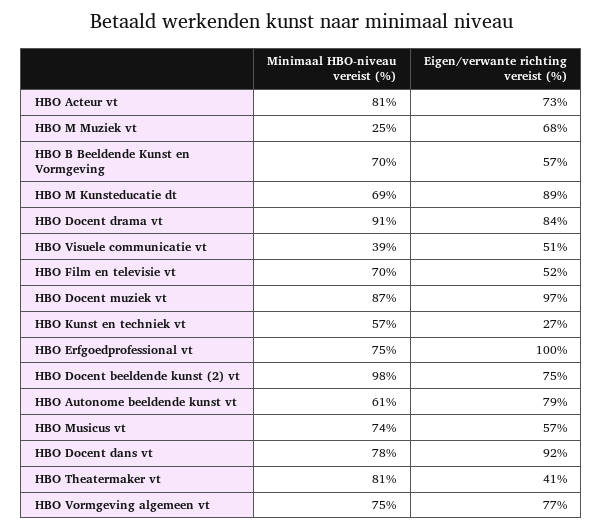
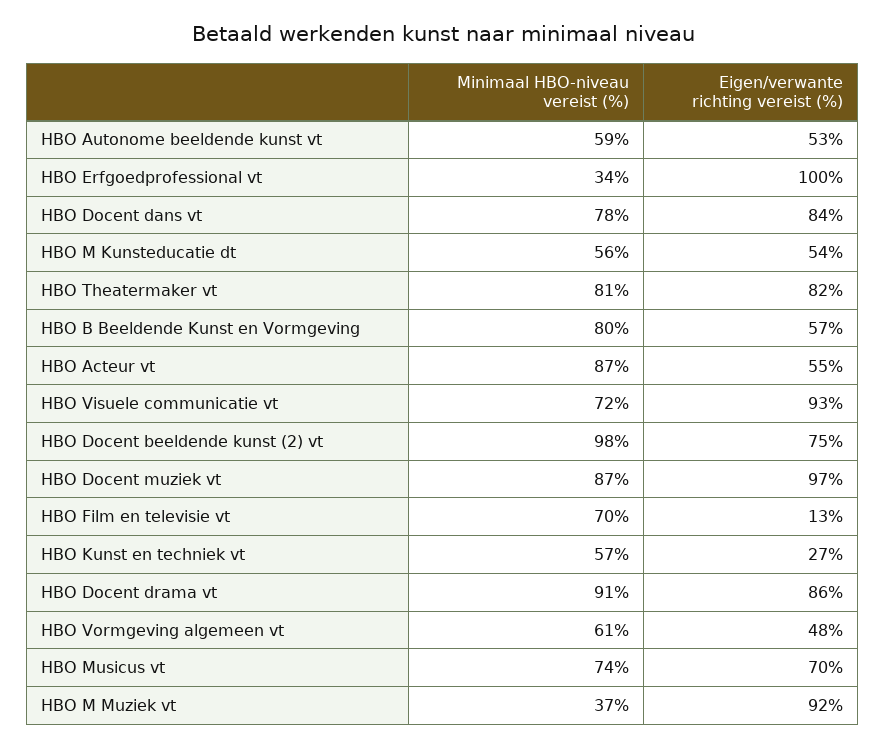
  {
    "Minimaal HBO-niveau vereist (%)": {
-     "HBO Acteur vt": 81,
+     "HBO Acteur vt": 87,
-     "HBO M Muziek vt": 25,
+     "HBO M Muziek vt": 37,
-     "HBO B Beeldende Kunst en Vormgeving": 70,
+     "HBO B Beeldende Kunst en Vormgeving": 80,
-     "HBO M Kunsteducatie dt": 69,
+     "HBO M Kunsteducatie dt": 56,
      "HBO Docent drama vt": 91,
-     "HBO Visuele communicatie vt": 39,
+     "HBO Visuele communicatie vt": 72,
      "HBO Film en televisie vt": 70,
      "HBO Docent muziek vt": 87,
      "HBO Kunst en techniek vt": 57,
-     "HBO Erfgoedprofessional vt": 75,
+     "HBO Erfgoedprofessional vt": 34,
      "HBO Docent beeldende kunst (2) vt": 98,
-     "HBO Autonome beeldende kunst vt": 61,
+     "HBO Autonome beeldende kunst vt": 59,
      "HBO Musicus vt": 74,
      "HBO Docent dans vt": 78,
      "HBO Theatermaker vt": 81,
-     "HBO Vormgeving algemeen vt": 75
+     "HBO Vormgeving algemeen vt": 61
    },
    "Eigen/verwante richting vereist (%)": {
-     "HBO Acteur vt": 73,
+     "HBO Acteur vt": 55,
-     "HBO M Muziek vt": 68,
+     "HBO M Muziek vt": 92,
      "HBO B Beeldende Kunst en Vormgeving": 57,
-     "HBO M Kunsteducatie dt": 89,
+     "HBO M Kunsteducatie dt": 54,
-     "HBO Docent drama vt": 84,
+     "HBO Docent drama vt": 86,
-     "HBO Visuele communicatie vt": 51,
+     "HBO Visuele communicatie vt": 93,
-     "HBO Film en televisie vt": 52,
+     "HBO Film en televisie vt": 13,
      "HBO Docent muziek vt": 97,
      "HBO Kunst en techniek vt": 27,
      "HBO Erfgoedprofessional vt": 100,
      "HBO Docent beeldende kunst (2) vt": 75,
-     "HBO Autonome beeldende kunst vt": 79,
+     "HBO Autonome beeldende kunst vt": 53,
-     "HBO Musicus vt": 57,
+     "HBO Musicus vt": 70,
-     "HBO Docent dans vt": 92,
+     "HBO Docent dans vt": 84,
-     "HBO Theatermaker vt": 41,
+     "HBO Theatermaker vt": 82,
-     "HBO Vormgeving algemeen vt": 77
+     "HBO Vormgeving algemeen vt": 48
    }
  }

